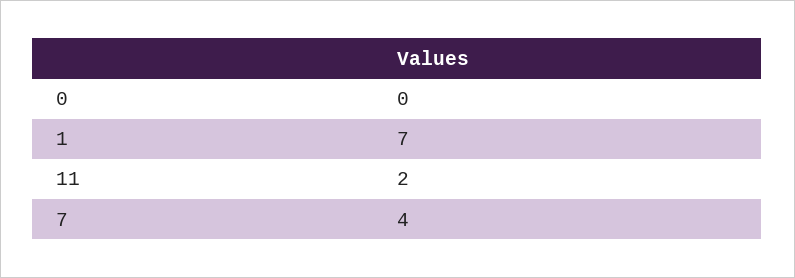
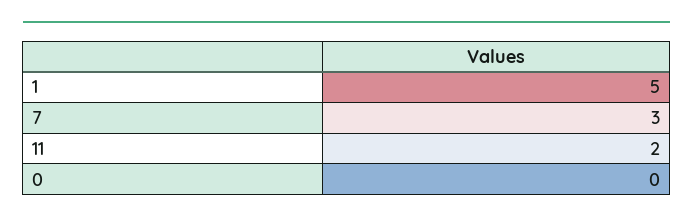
  {
    "0": 0,
-   "1": 7,
+   "1": 5,
    "11": 2,
-   "7": 4
+   "7": 3
  }

